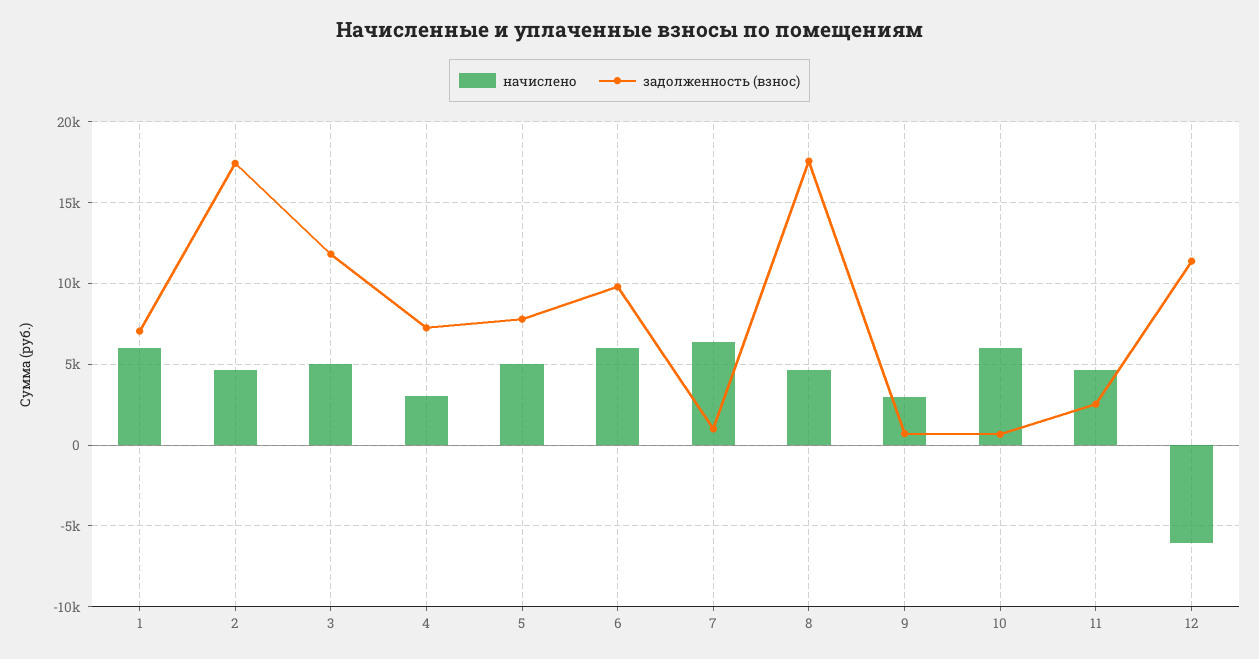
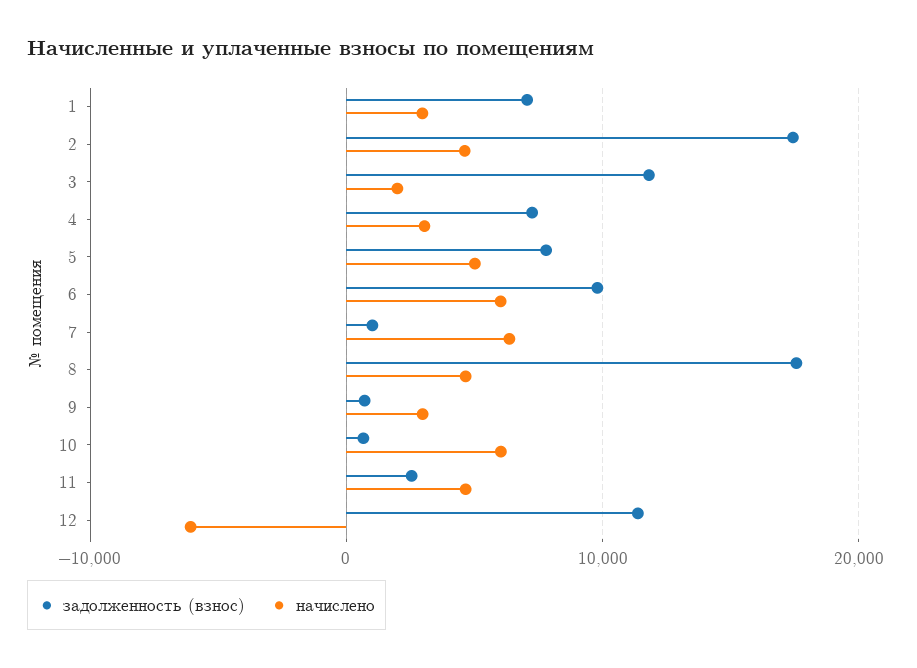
  {
    "начислено": {
-     "1": 6000,
+     "1": 3000,
      "2": 4500,
-     "3": 5000,
+     "3": 2000,
      "4": 3000,
      "5": 5000,
      "6": 6000,
      "7": 6500,
      "8": 4500,
      "9": 3000,
      "10": 6000,
      "11": 4500,
      "12": -6000
    },
    "задолженность (взнос)": {
      "1": 7000,
      "2": 17500,
      "3": 12000,
      "4": 7500,
      "5": 8000,
      "6": 10000,
      "7": 1000,
      "8": 17500,
      "9": 500,
      "10": 500,
      "11": 2500,
      "12": 11500
    }
  }

